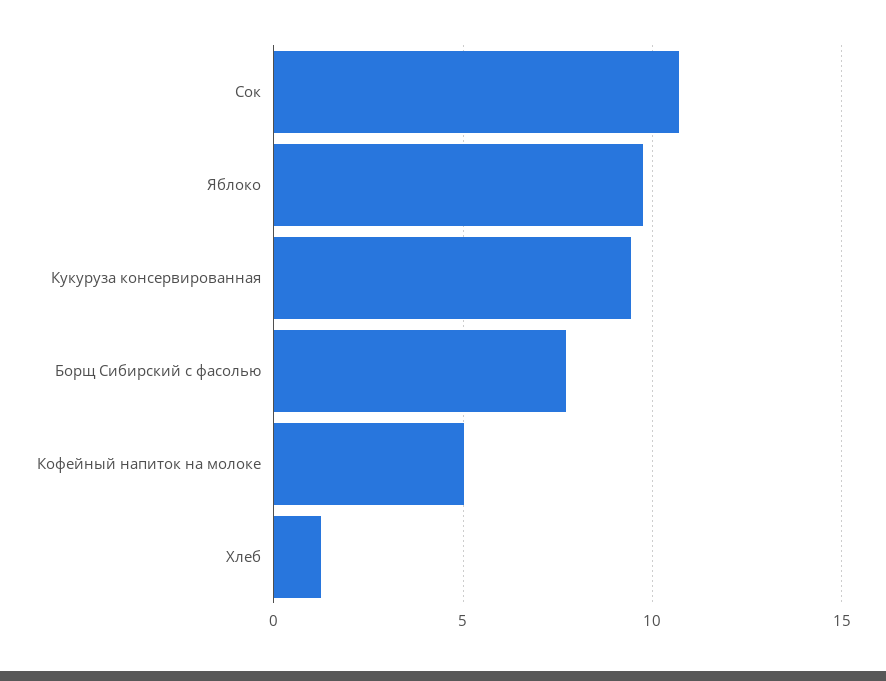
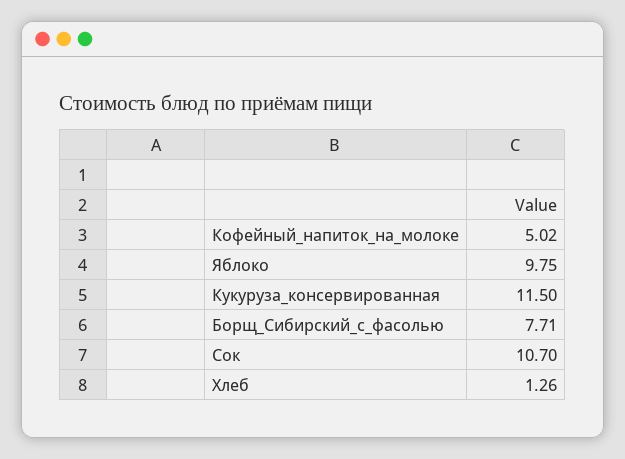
  {
    "Сок": 10.7,
    "Яблоко": 9.75,
-   "Кукуруза консервированная": 9.5,
+   "Кукуруза консервированная": 11.5,
    "Борщ Сибирский с фасолью": 7.71,
    "Кофейный напиток на молоке": 5.02,
    "Хлеб": 1.26
  }

